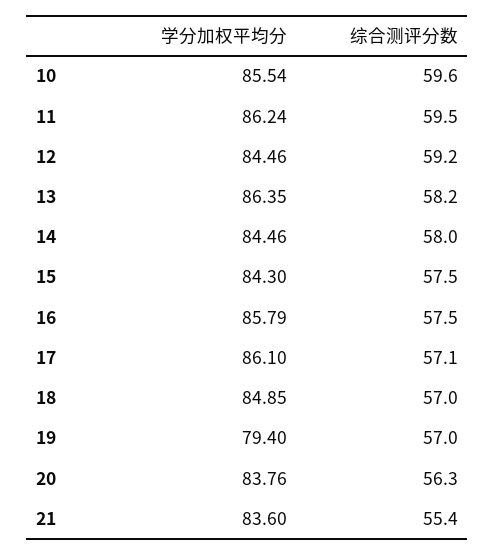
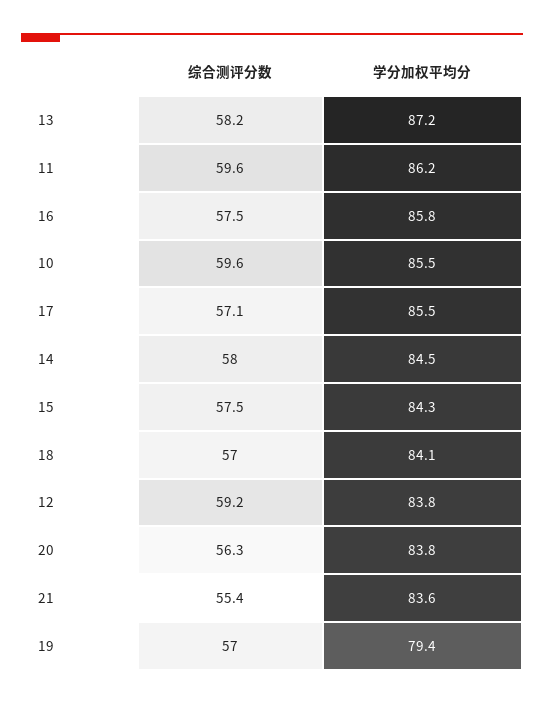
  {
    "学分加权平均分": {
      "10": 85.54,
      "11": 86.24,
-     "12": 84.46,
+     "12": 83.8,
-     "13": 86.35,
+     "13": 87.2,
      "14": 84.46,
      "15": 84.3,
      "16": 85.79,
-     "17": 86.1,
+     "17": 85.5,
-     "18": 84.85,
+     "18": 84.1,
      "19": 79.4,
      "20": 83.76,
      "21": 83.6
    },
    "综合测评分数": {
      "10": 59.6,
-     "11": 59.5,
+     "11": 59.6,
      "12": 59.2,
      "13": 58.2,
      "14": 58,
      "15": 57.5,
      "16": 57.5,
      "17": 57.1,
      "18": 57,
      "19": 57,
      "20": 56.3,
      "21": 55.4
    }
  }

